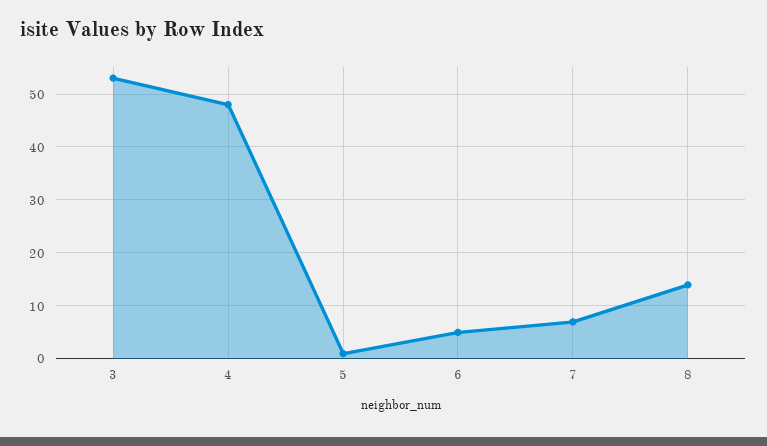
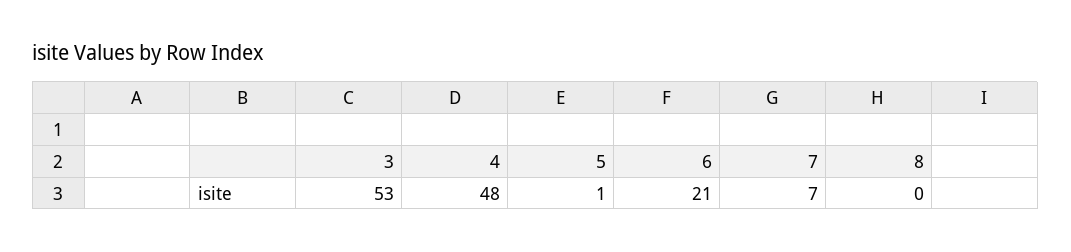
  {
    "3": 53,
    "4": 48,
    "5": 1,
-   "6": 5,
+   "6": 21,
    "7": 7,
-   "8": 15
+   "8": 0
  }

